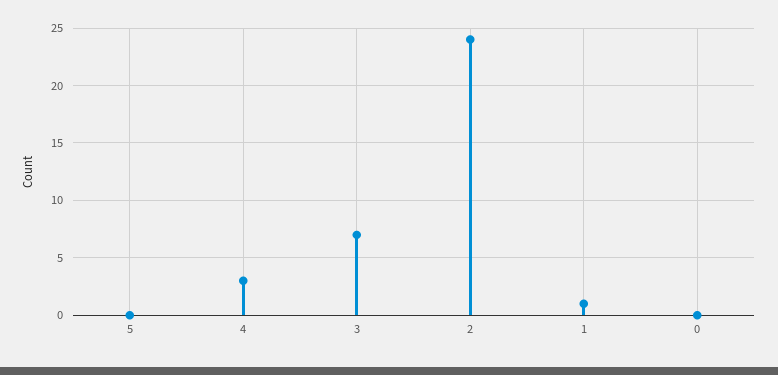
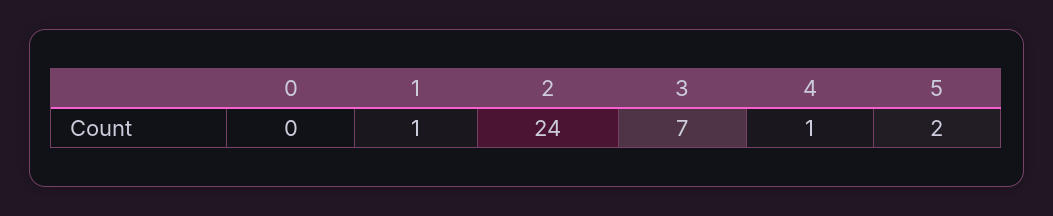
  {
-   "5": 0,
+   "5": 2,
-   "4": 3,
+   "4": 1,
    "3": 7,
    "2": 24,
    "1": 1,
    "0": 0
  }

